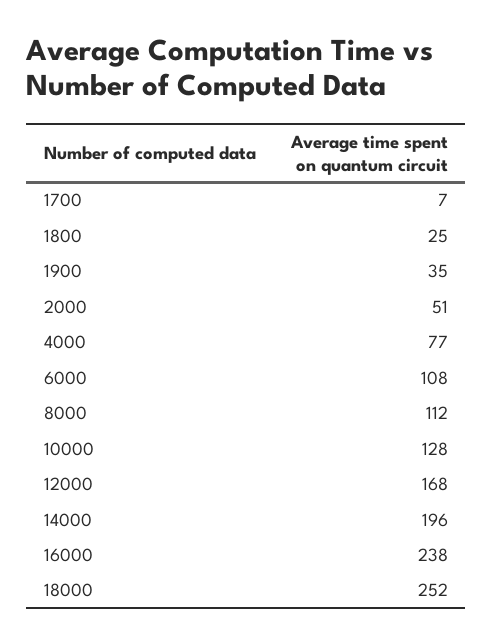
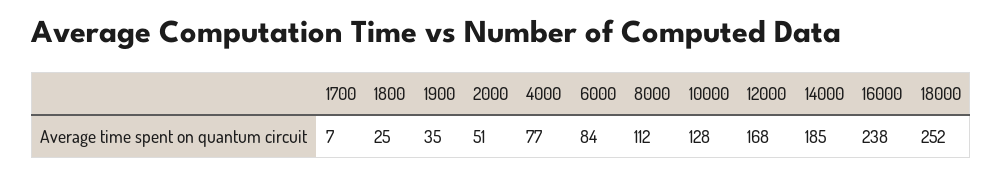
  {
    "1700": 7,
    "1800": 25,
    "1900": 35,
    "2000": 51,
    "4000": 77,
-   "6000": 108,
+   "6000": 84,
    "8000": 112,
    "10000": 128,
    "12000": 168,
-   "14000": 196,
+   "14000": 185,
    "16000": 238,
    "18000": 252
  }

